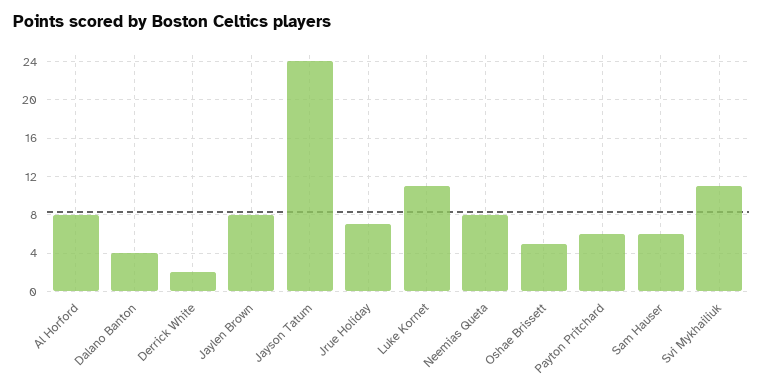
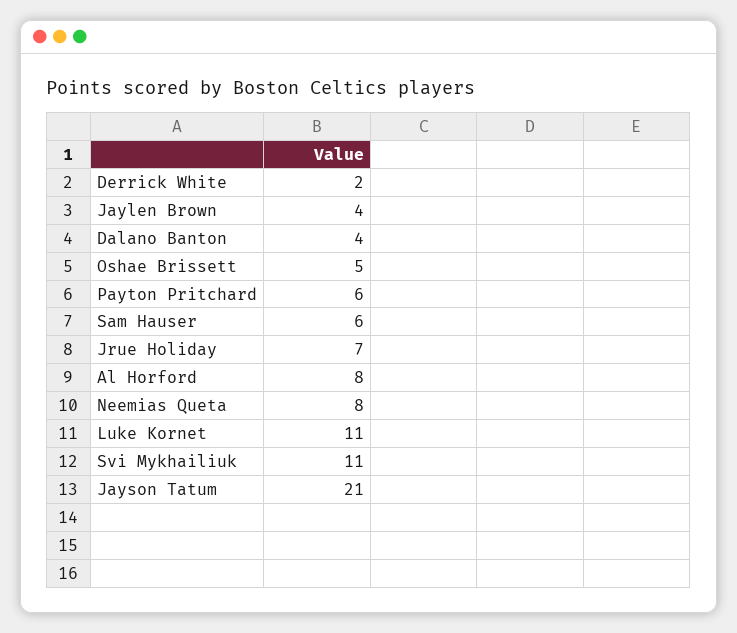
  {
    "Al Horford": 8,
    "Dalano Banton": 4,
    "Derrick White": 2,
-   "Jaylen Brown": 8,
+   "Jaylen Brown": 4,
-   "Jayson Tatum": 24,
+   "Jayson Tatum": 21,
    "Jrue Holiday": 7,
    "Luke Kornet": 11,
    "Neemias Queta": 8,
    "Oshae Brissett": 5,
    "Payton Pritchard": 6,
    "Sam Hauser": 6,
    "Svi Mykhailiuk": 11
  }

